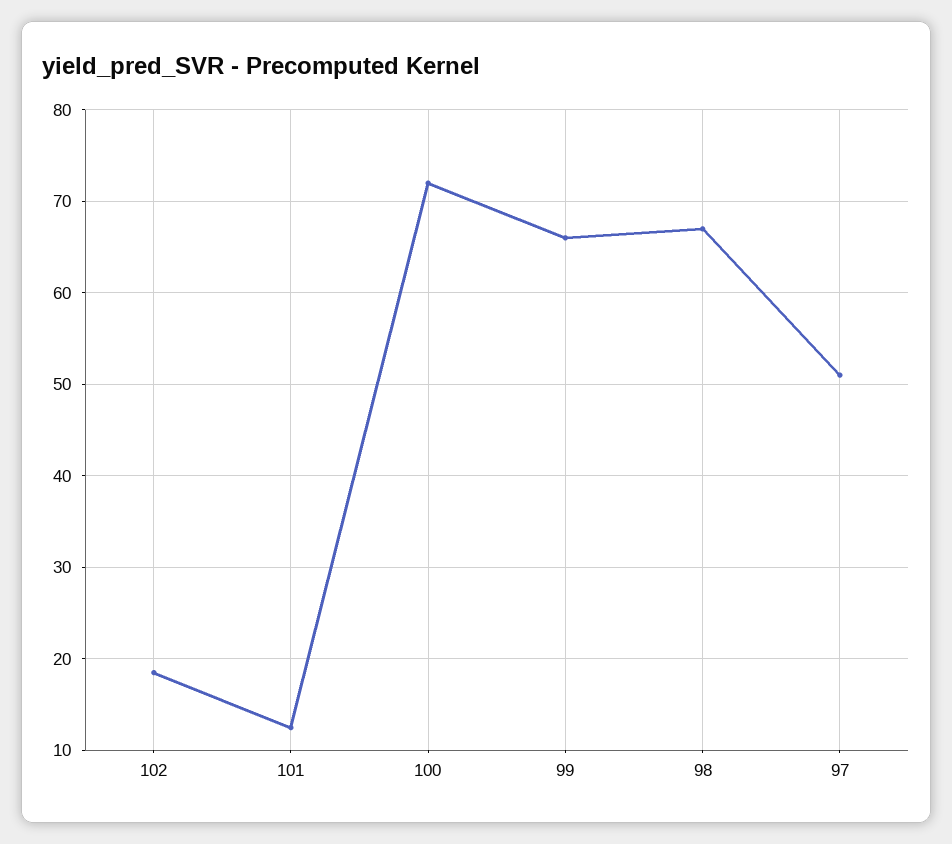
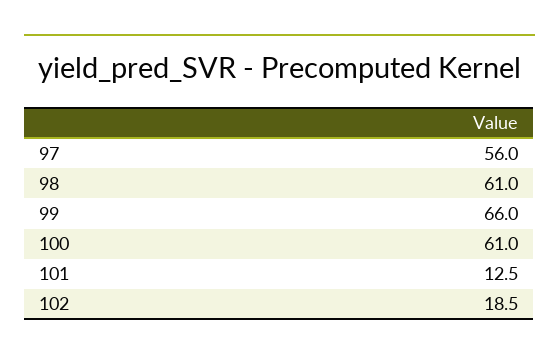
  {
    "102": 18.5,
    "101": 12.5,
-   "100": 72,
+   "100": 61,
    "99": 66,
-   "98": 67,
+   "98": 61,
-   "97": 51
+   "97": 56
  }

